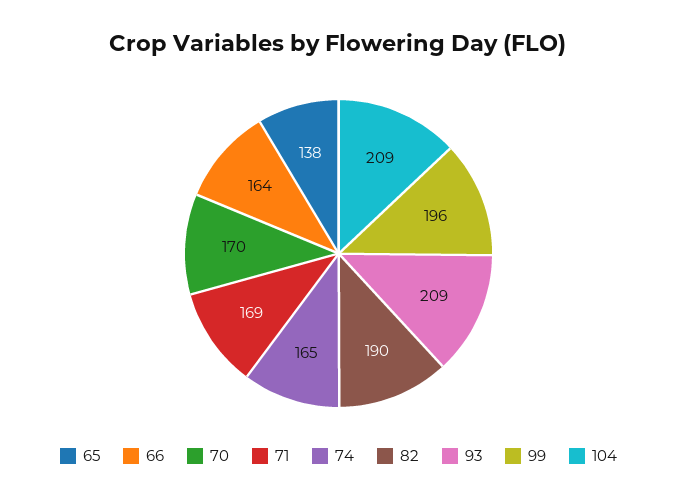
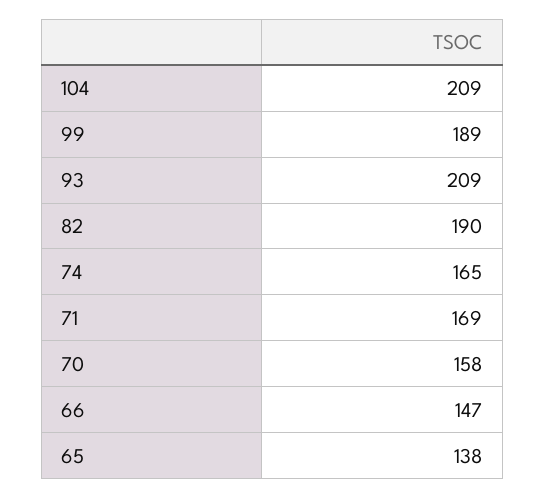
  {
    "65": 138,
-   "66": 164,
+   "66": 147,
-   "70": 170,
+   "70": 158,
    "71": 169,
    "74": 165,
    "82": 190,
    "93": 209,
-   "99": 196,
+   "99": 189,
    "104": 209
  }

